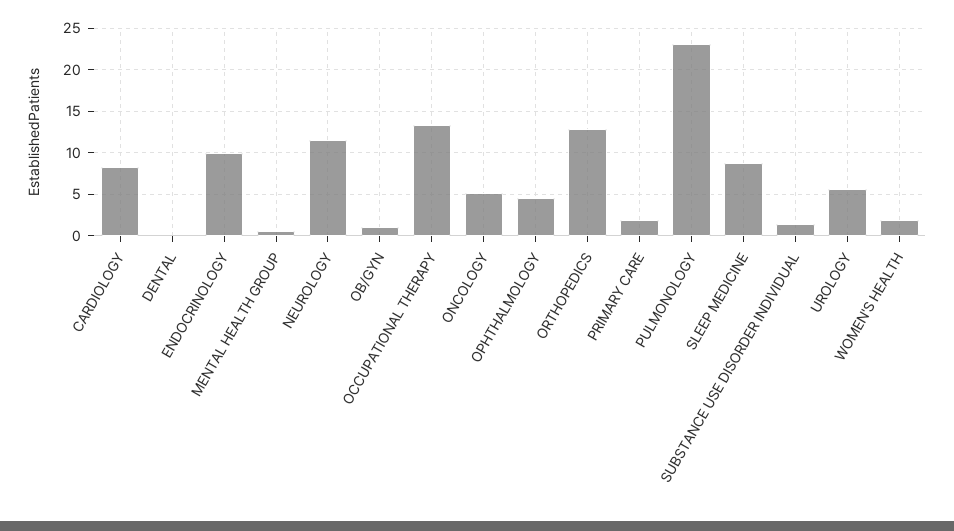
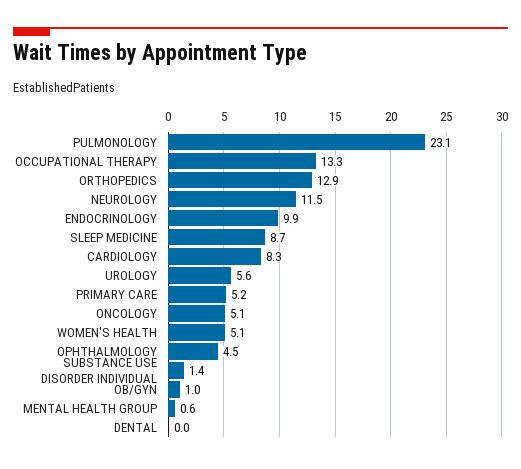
  {
    "CARDIOLOGY": 8.3,
    "DENTAL": 0,
    "ENDOCRINOLOGY": 9.9,
    "MENTAL HEALTH GROUP": 0.6,
    "NEUROLOGY": 11.5,
    "OB/GYN": 1,
    "OCCUPATIONAL THERAPY": 13.3,
    "ONCOLOGY": 5.1,
    "OPHTHALMOLOGY": 4.5,
    "ORTHOPEDICS": 12.9,
-   "PRIMARY CARE": 2,
+   "PRIMARY CARE": 5.2,
    "PULMONOLOGY": 23.1,
    "SLEEP MEDICINE": 8.7,
    "SUBSTANCE USE DISORDER INDIVIDUAL": 1.4,
    "UROLOGY": 5.6,
-   "WOMEN'S HEALTH": 2
+   "WOMEN'S HEALTH": 5.1
  }

